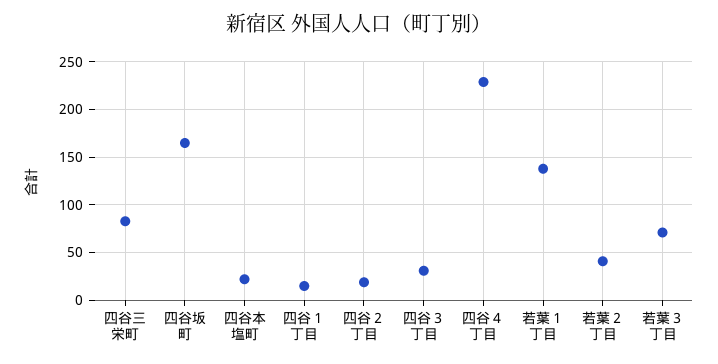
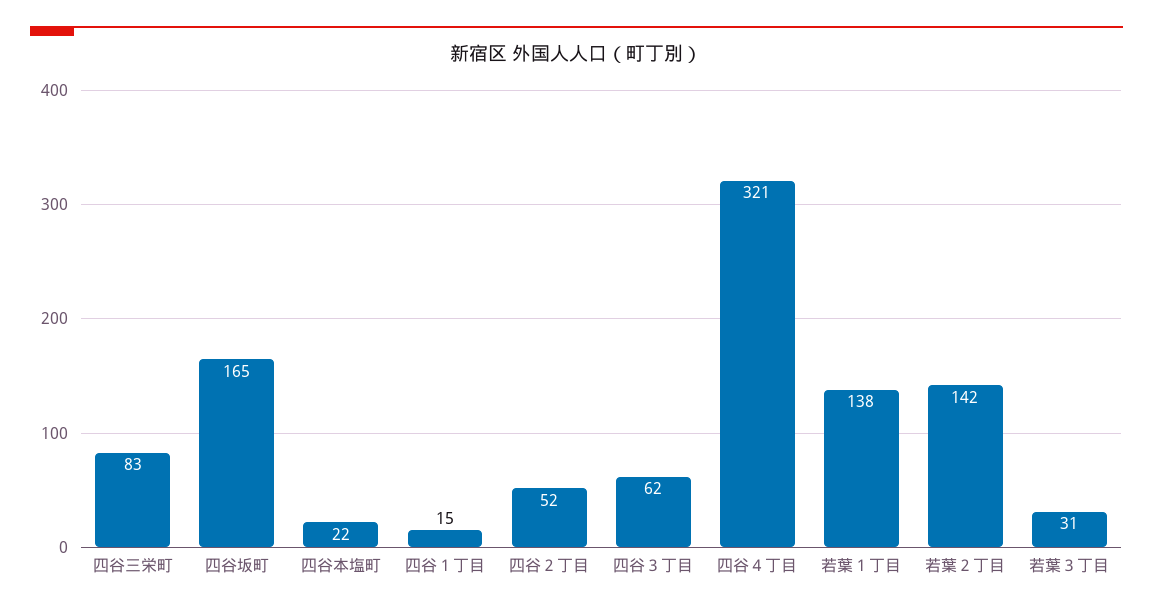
  {
    "四谷三栄町": 83,
    "四谷坂町": 165,
    "四谷本塩町": 22,
    "四谷１丁目": 15,
-   "四谷２丁目": 20,
+   "四谷２丁目": 52,
-   "四谷３丁目": 30,
+   "四谷３丁目": 62,
-   "四谷４丁目": 230,
+   "四谷４丁目": 321,
    "若葉１丁目": 138,
-   "若葉２丁目": 40,
+   "若葉２丁目": 142,
-   "若葉３丁目": 70
+   "若葉３丁目": 31
  }

